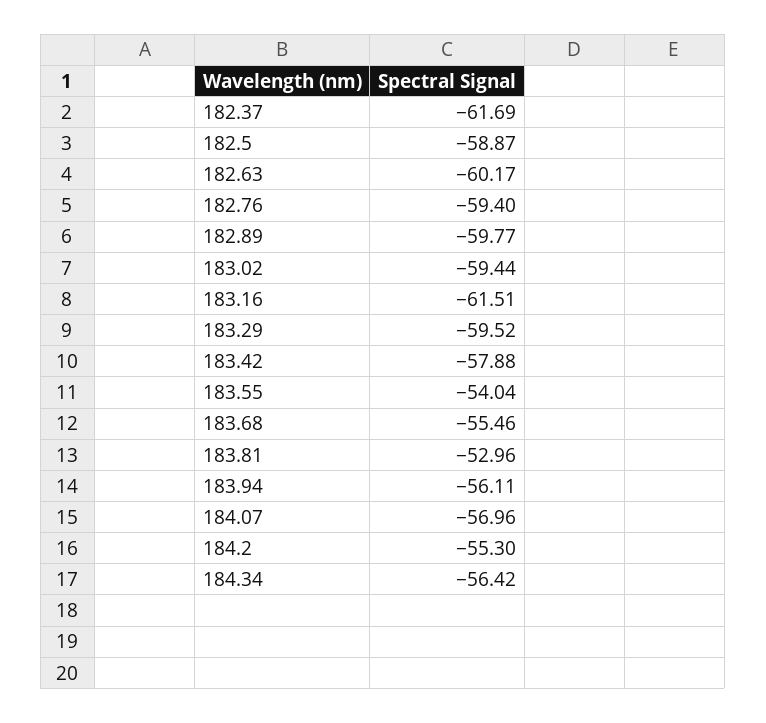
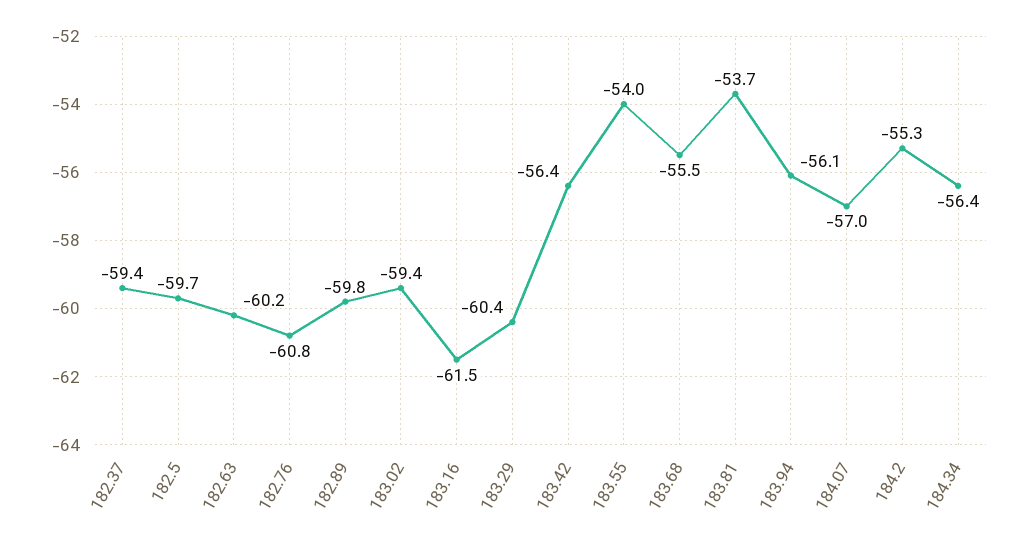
  {
-   "182.37": -61.69,
+   "182.37": -59.4,
-   "182.5": -58.87,
+   "182.5": -59.7,
    "182.63": -60.17,
-   "182.76": -59.4,
+   "182.76": -60.8,
    "182.89": -59.77,
    "183.02": -59.44,
    "183.16": -61.51,
-   "183.29": -59.52,
+   "183.29": -60.4,
-   "183.42": -57.88,
+   "183.42": -56.4,
    "183.55": -54.04,
    "183.68": -55.46,
-   "183.81": -52.96,
+   "183.81": -53.7,
    "183.94": -56.11,
    "184.07": -56.96,
    "184.2": -55.3,
    "184.34": -56.42
  }

